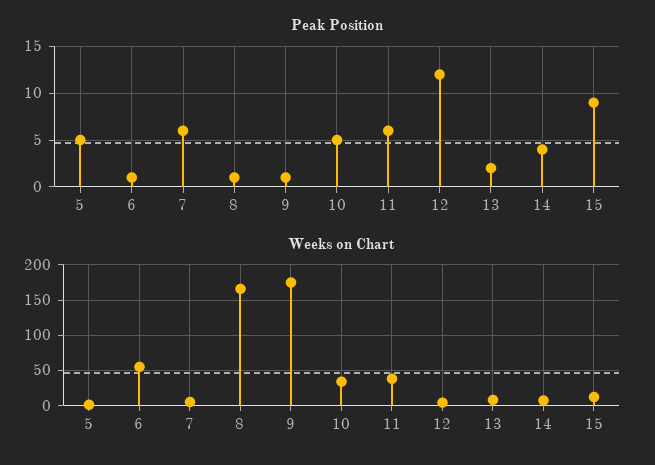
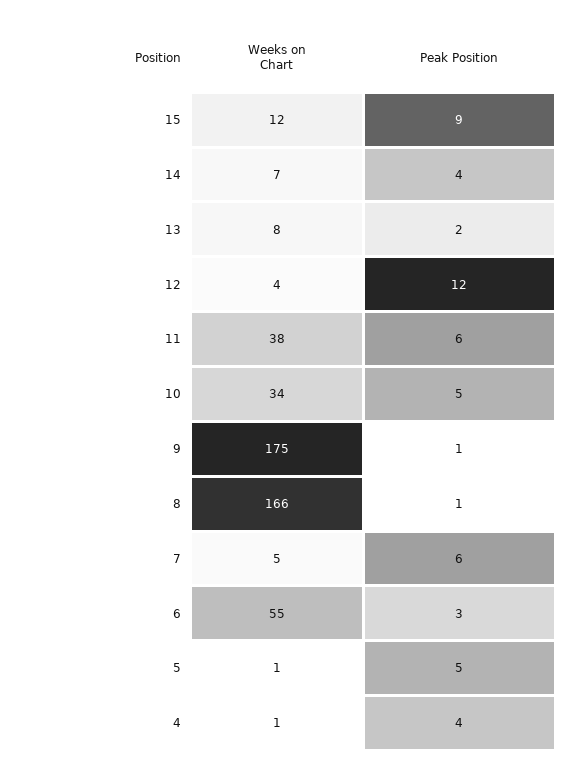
  {
    "Peak Position": {
      "5": 5,
-     "6": 1,
+     "6": 3,
      "7": 6,
      "8": 1,
      "9": 1,
      "10": 5,
      "11": 6,
      "12": 12,
      "13": 2,
      "14": 4,
-     "15": 9
+     "15": 9,
+     "4": 4
    },
    "Weeks on Chart": {
      "5": 1,
      "6": 55,
      "7": 5,
      "8": 166,
      "9": 175,
      "10": 34,
      "11": 38,
      "12": 4,
      "13": 8,
      "14": 7,
-     "15": 12
+     "15": 12,
+     "4": 1
    }
  }

